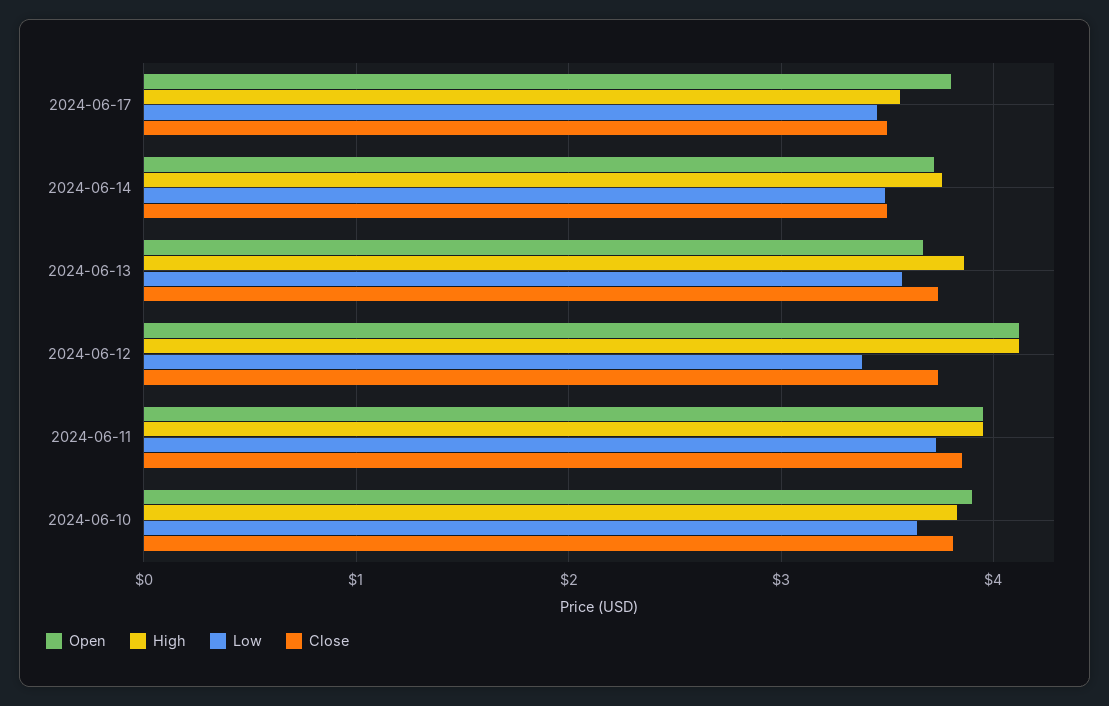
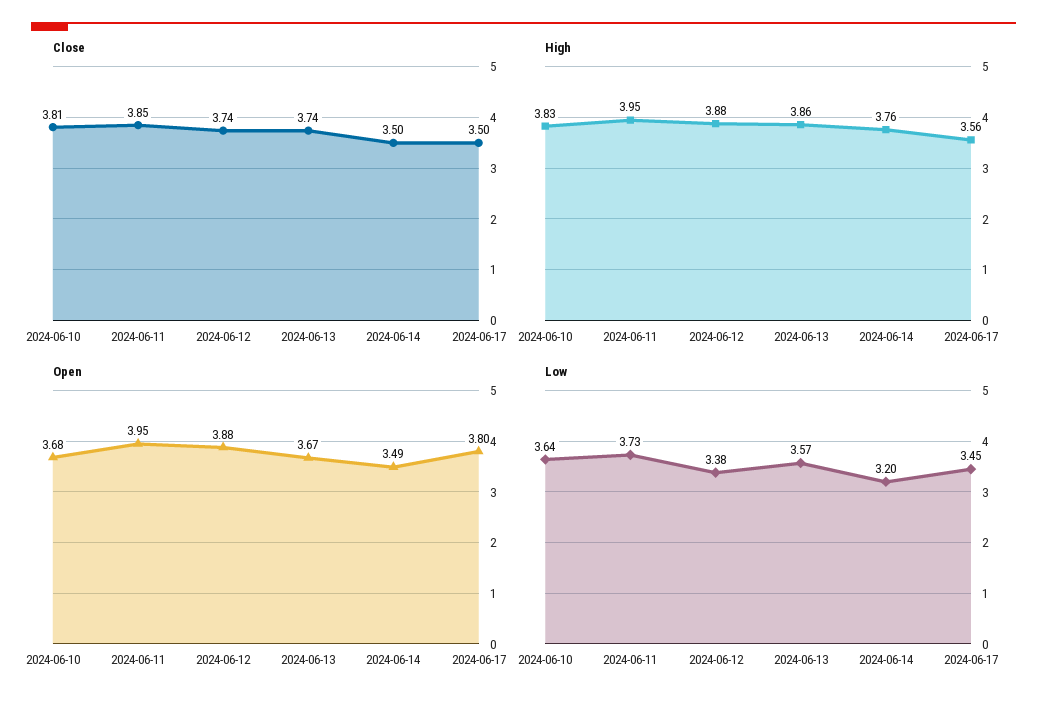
  {
    "Open": {
      "2024-06-17": 3.8,
-     "2024-06-14": 3.7,
+     "2024-06-14": 3.49,
      "2024-06-13": 3.67,
-     "2024-06-12": 4.1,
+     "2024-06-12": 3.88,
      "2024-06-11": 3.95,
-     "2024-06-10": 3.9
+     "2024-06-10": 3.68
    },
    "High": {
      "2024-06-17": 3.56,
      "2024-06-14": 3.76,
      "2024-06-13": 3.86,
-     "2024-06-12": 4.1,
+     "2024-06-12": 3.88,
      "2024-06-11": 3.95,
      "2024-06-10": 3.83
    },
    "Low": {
      "2024-06-17": 3.45,
-     "2024-06-14": 3.5,
+     "2024-06-14": 3.2,
      "2024-06-13": 3.57,
      "2024-06-12": 3.38,
      "2024-06-11": 3.73,
      "2024-06-10": 3.64
    },
    "Close": {
      "2024-06-17": 3.5,
      "2024-06-14": 3.5,
      "2024-06-13": 3.74,
      "2024-06-12": 3.74,
      "2024-06-11": 3.85,
      "2024-06-10": 3.81
    }
  }

